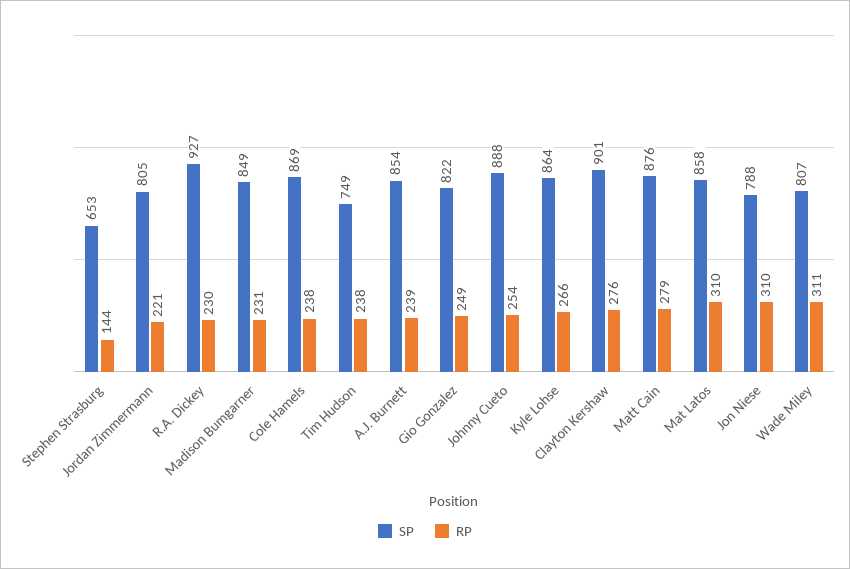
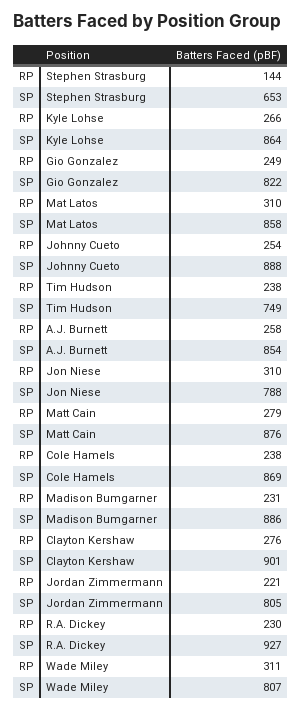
  {
    "SP": {
      "Stephen Strasburg": 653,
      "Jordan Zimmermann": 805,
      "R.A. Dickey": 927,
-     "Madison Bumgarner": 849,
+     "Madison Bumgarner": 886,
      "Cole Hamels": 869,
      "Tim Hudson": 749,
      "A.J. Burnett": 854,
      "Gio Gonzalez": 822,
      "Johnny Cueto": 888,
      "Kyle Lohse": 864,
      "Clayton Kershaw": 901,
      "Matt Cain": 876,
      "Mat Latos": 858,
      "Jon Niese": 788,
      "Wade Miley": 807
    },
    "RP": {
      "Stephen Strasburg": 144,
      "Jordan Zimmermann": 221,
      "R.A. Dickey": 230,
      "Madison Bumgarner": 231,
      "Cole Hamels": 238,
      "Tim Hudson": 238,
-     "A.J. Burnett": 239,
+     "A.J. Burnett": 258,
      "Gio Gonzalez": 249,
      "Johnny Cueto": 254,
      "Kyle Lohse": 266,
      "Clayton Kershaw": 276,
      "Matt Cain": 279,
      "Mat Latos": 310,
      "Jon Niese": 310,
      "Wade Miley": 311
    }
  }

